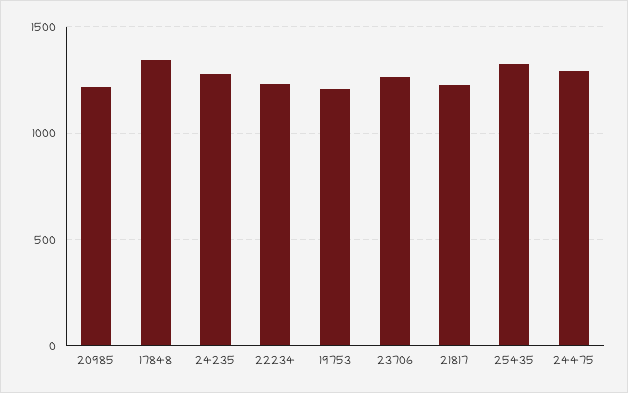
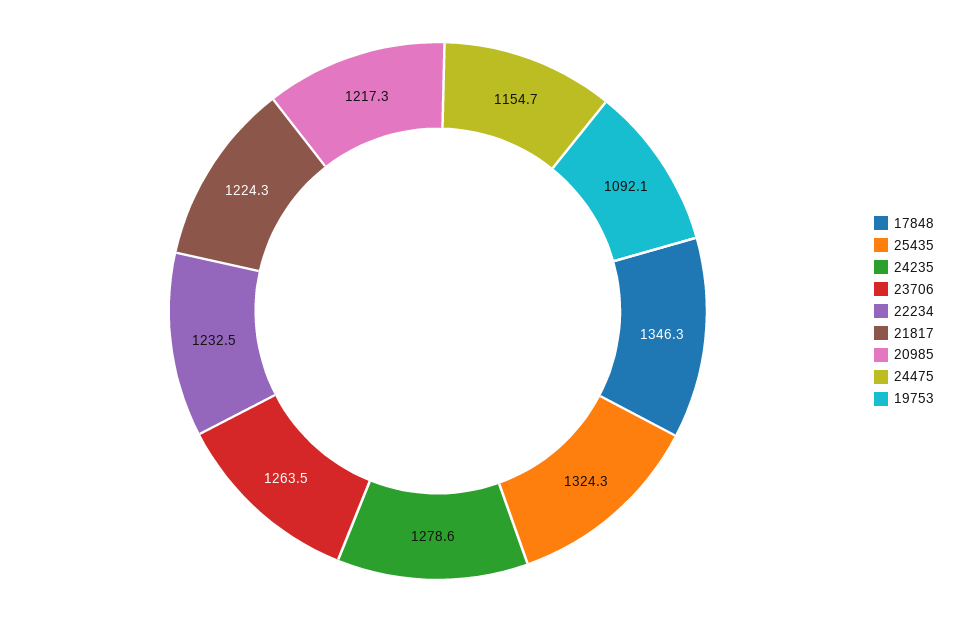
  {
    "20985": 1217.3,
    "17848": 1346.3,
    "24235": 1278.6,
    "22234": 1232.5,
-   "19753": 1200,
+   "19753": 1092.1,
    "23706": 1263.5,
    "21817": 1224.3,
    "25435": 1324.3,
-   "24475": 1300
+   "24475": 1154.7
  }

